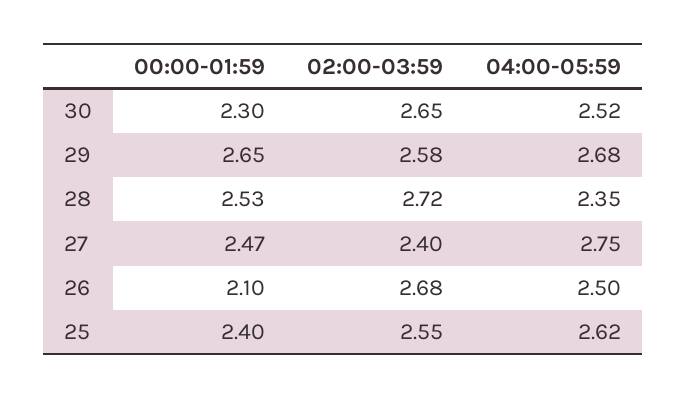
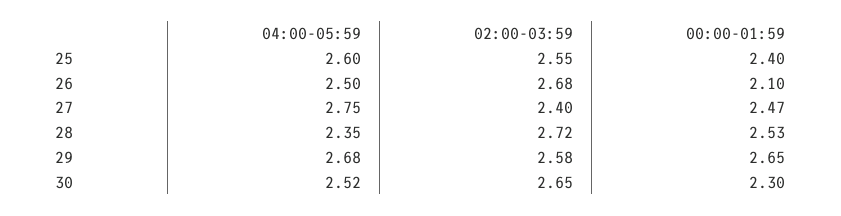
  {
    "00:00-01:59": {
      "30": 2.3,
      "29": 2.65,
      "28": 2.53,
      "27": 2.47,
      "26": 2.1,
      "25": 2.4
    },
    "02:00-03:59": {
      "30": 2.65,
      "29": 2.58,
      "28": 2.72,
      "27": 2.4,
      "26": 2.68,
      "25": 2.55
    },
    "04:00-05:59": {
      "30": 2.52,
      "29": 2.68,
      "28": 2.35,
      "27": 2.75,
      "26": 2.5,
-     "25": 2.62
+     "25": 2.6
    }
  }

